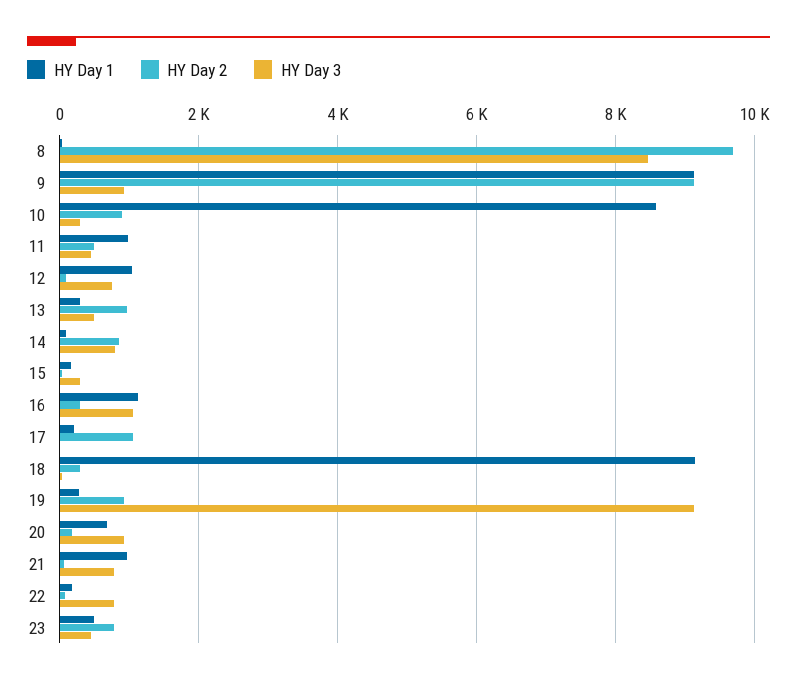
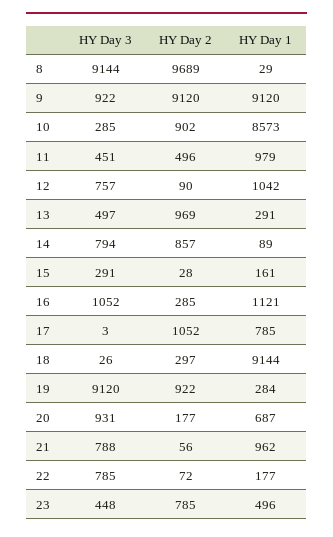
  {
    "HY Day 1": {
      "8": 29,
      "9": 9120,
      "10": 8573,
      "11": 979,
      "12": 1042,
      "13": 291,
      "14": 89,
      "15": 161,
      "16": 1121,
-     "17": 200,
+     "17": 785,
      "18": 9144,
      "19": 284,
      "20": 687,
      "21": 962,
      "22": 177,
      "23": 496
    },
    "HY Day 2": {
      "8": 9689,
      "9": 9120,
      "10": 902,
      "11": 496,
      "12": 90,
      "13": 969,
      "14": 857,
      "15": 28,
      "16": 285,
      "17": 1052,
      "18": 297,
      "19": 922,
      "20": 177,
      "21": 56,
      "22": 72,
      "23": 785
    },
    "HY Day 3": {
-     "8": 8400,
+     "8": 9144,
      "9": 922,
      "10": 285,
      "11": 451,
      "12": 757,
      "13": 497,
      "14": 794,
      "15": 291,
      "16": 1052,
      "17": 3,
      "18": 26,
      "19": 9120,
      "20": 931,
      "21": 788,
      "22": 785,
      "23": 448
    }
  }

